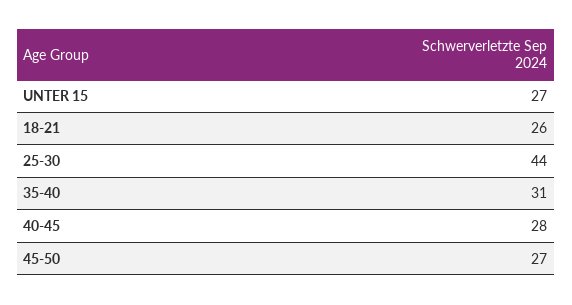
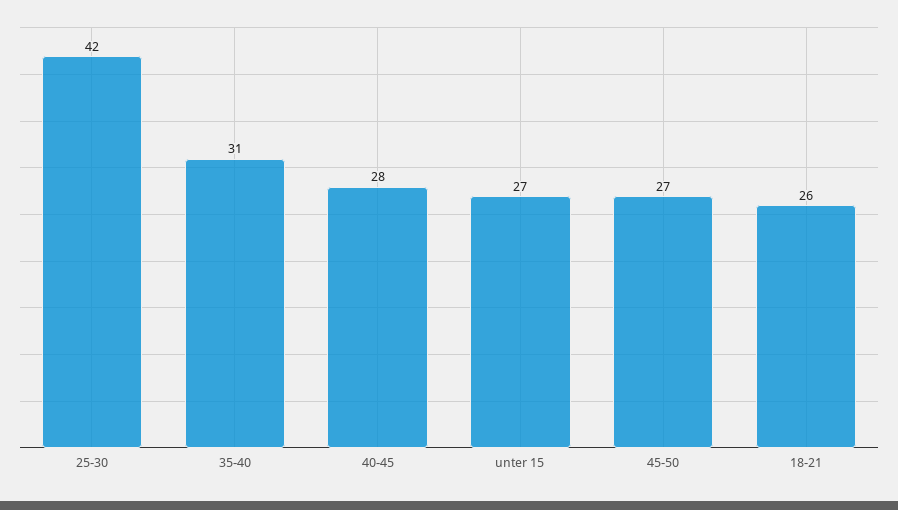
  {
    "UNTER 15": 27,
    "18-21": 26,
-   "25-30": 44,
+   "25-30": 42,
    "35-40": 31,
    "40-45": 28,
    "45-50": 27
  }

